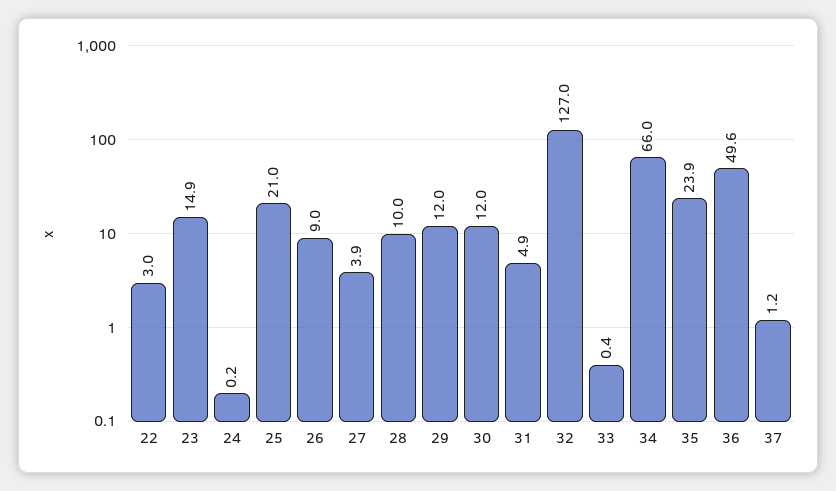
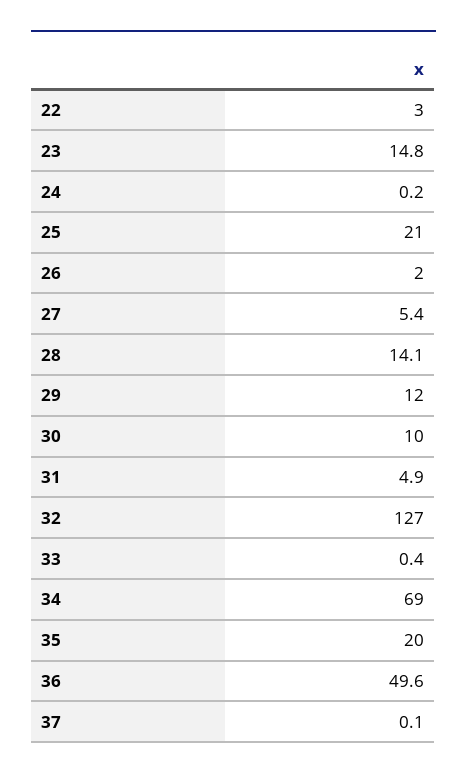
  {
    "22": 3,
-   "23": 14.9,
+   "23": 14.8,
    "24": 0.2,
    "25": 21,
-   "26": 9,
+   "26": 2,
-   "27": 3.9,
+   "27": 5.4,
-   "28": 10,
+   "28": 14.1,
    "29": 12,
-   "30": 12,
+   "30": 10,
    "31": 4.9,
    "32": 127,
    "33": 0.4,
-   "34": 66,
+   "34": 69,
-   "35": 23.9,
+   "35": 20,
    "36": 49.6,
-   "37": 1.2
+   "37": 0.1
  }

